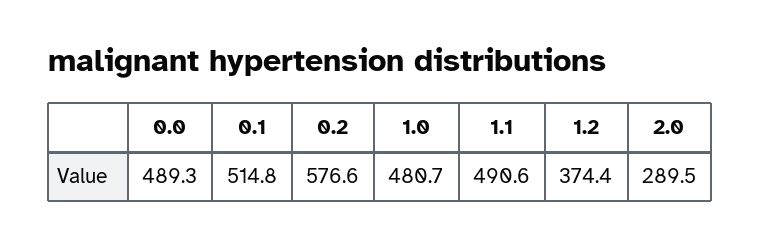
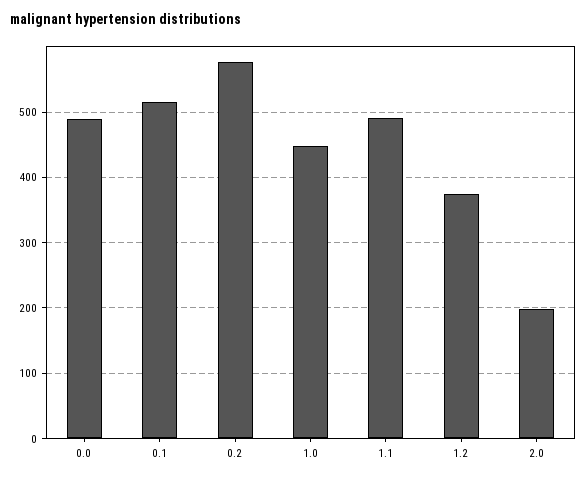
  {
    "0.0": 489.3,
    "0.1": 514.8,
    "0.2": 576.6,
-   "1.0": 480.7,
+   "1.0": 450,
    "1.1": 490.6,
    "1.2": 374.4,
-   "2.0": 289.5
+   "2.0": 200
  }

